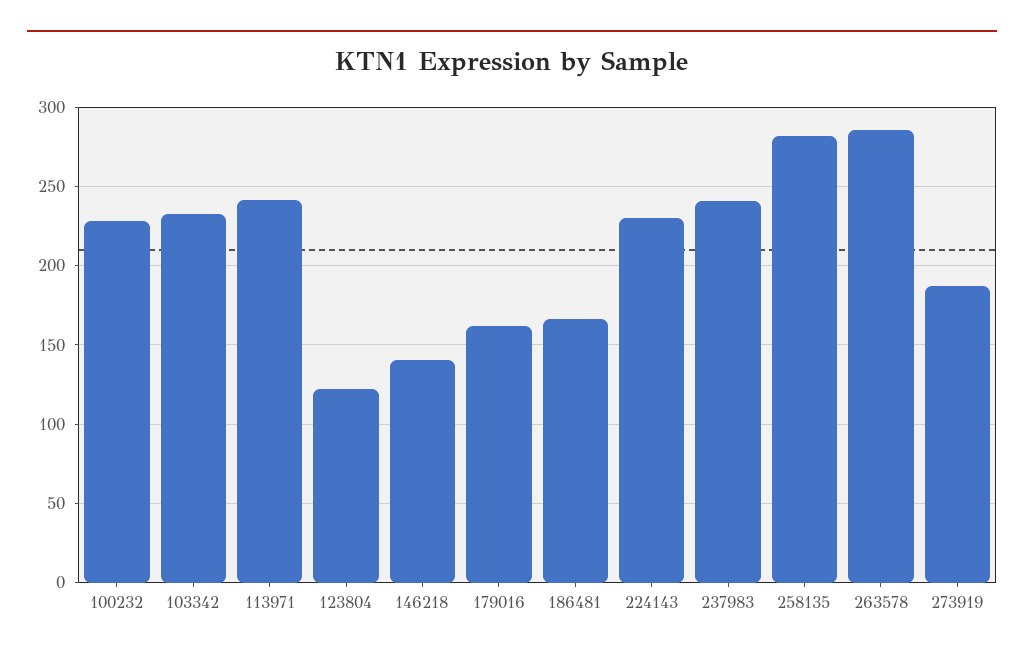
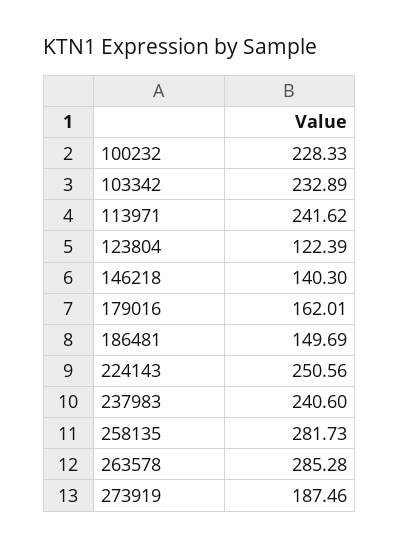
  {
    "100232": 228.33,
    "103342": 232.89,
    "113971": 241.62,
    "123804": 122.39,
    "146218": 140.3,
    "179016": 162.01,
-   "186481": 165,
+   "186481": 149.69,
-   "224143": 230,
+   "224143": 250.56,
    "237983": 240.6,
    "258135": 281.73,
    "263578": 285.28,
    "273919": 187.46
  }

